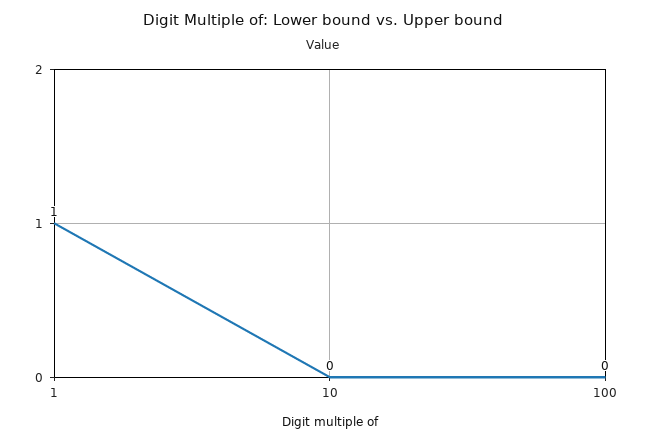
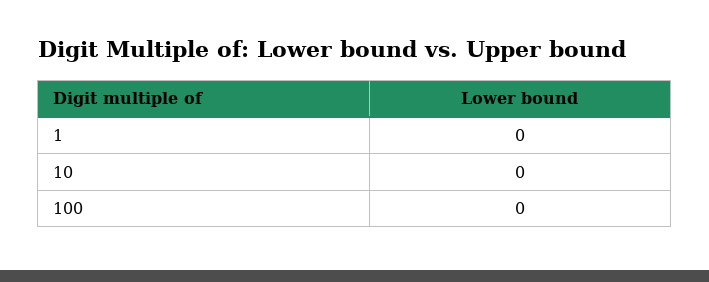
  {
-   "1": 1,
+   "1": 0,
    "10": 0,
    "100": 0
  }

